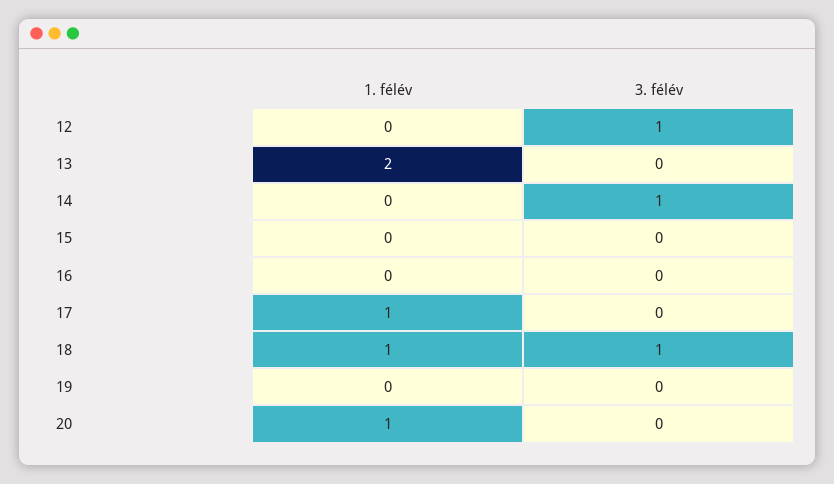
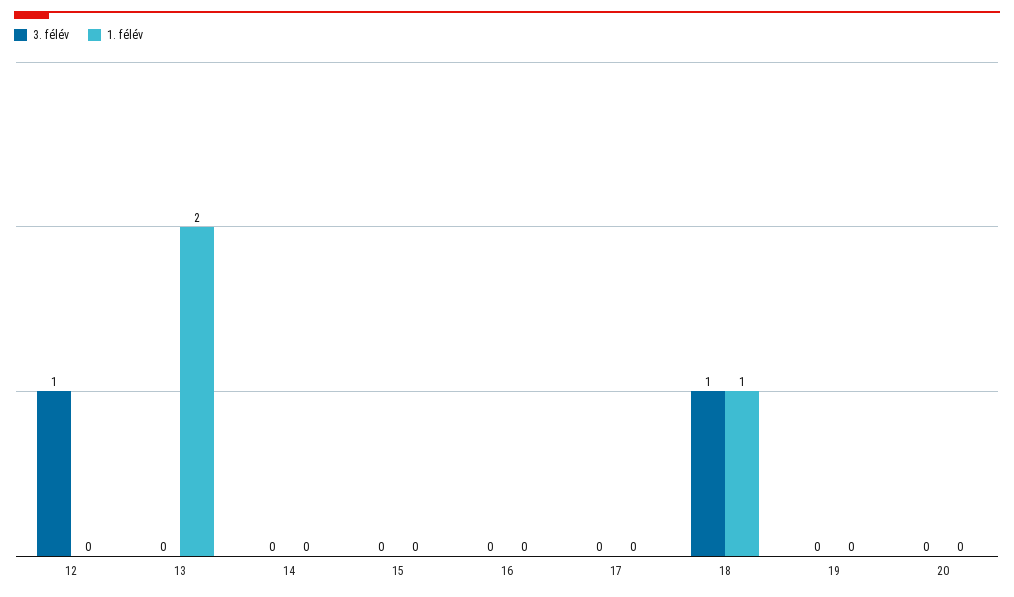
  {
    "1. félév": {
      "12": 0,
      "13": 2,
      "14": 0,
      "15": 0,
      "16": 0,
-     "17": 1,
+     "17": 0,
      "18": 1,
      "19": 0,
-     "20": 1
+     "20": 0
    },
    "3. félév": {
      "12": 1,
      "13": 0,
-     "14": 1,
+     "14": 0,
      "15": 0,
      "16": 0,
      "17": 0,
      "18": 1,
      "19": 0,
      "20": 0
    }
  }

